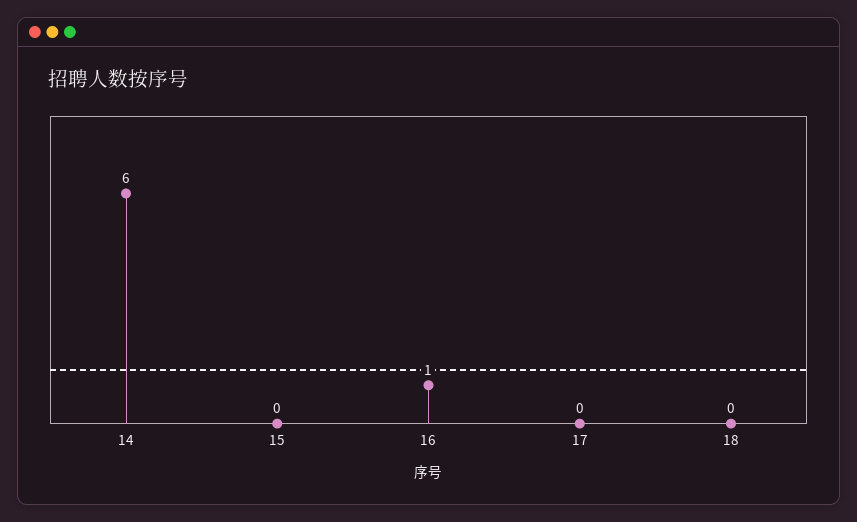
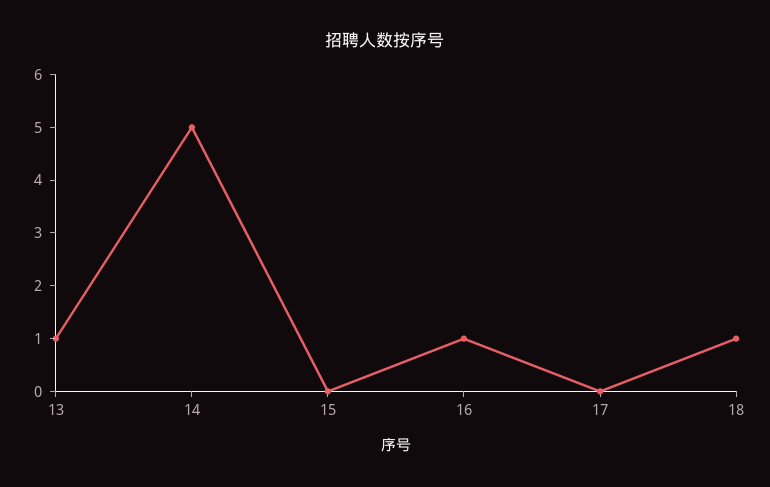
  {
-   "14": 6,
+   "14": 5,
    "15": 0,
    "16": 1,
    "17": 0,
-   "18": 0
+   "18": 1,
+   "13": 1
  }

